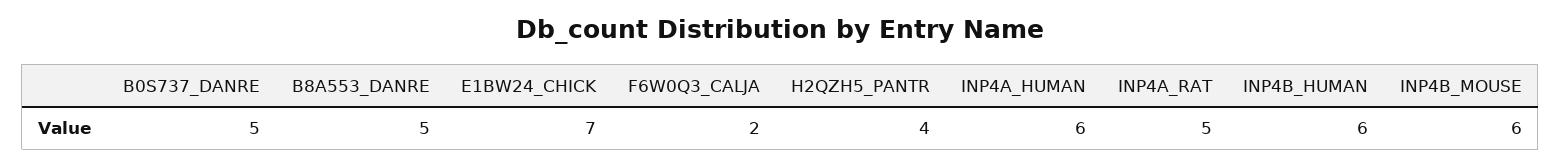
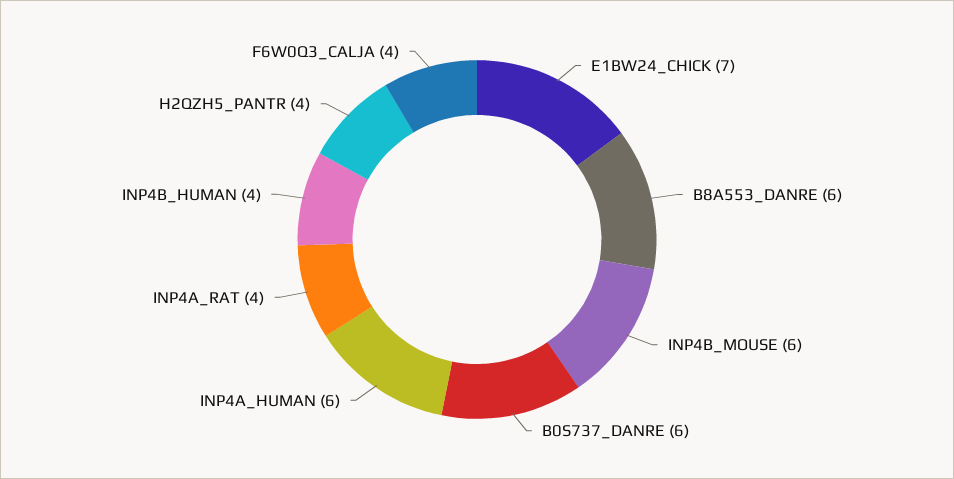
  {
-   "B0S737_DANRE": 5,
+   "B0S737_DANRE": 6,
-   "B8A553_DANRE": 5,
+   "B8A553_DANRE": 6,
    "E1BW24_CHICK": 7,
-   "F6W0Q3_CALJA": 2,
+   "F6W0Q3_CALJA": 4,
    "H2QZH5_PANTR": 4,
    "INP4A_HUMAN": 6,
-   "INP4A_RAT": 5,
+   "INP4A_RAT": 4,
-   "INP4B_HUMAN": 6,
+   "INP4B_HUMAN": 4,
    "INP4B_MOUSE": 6
  }

